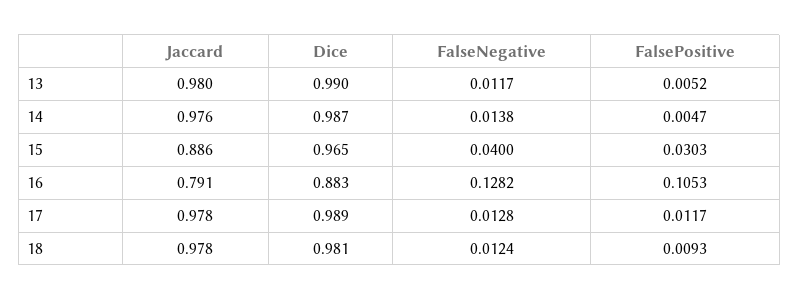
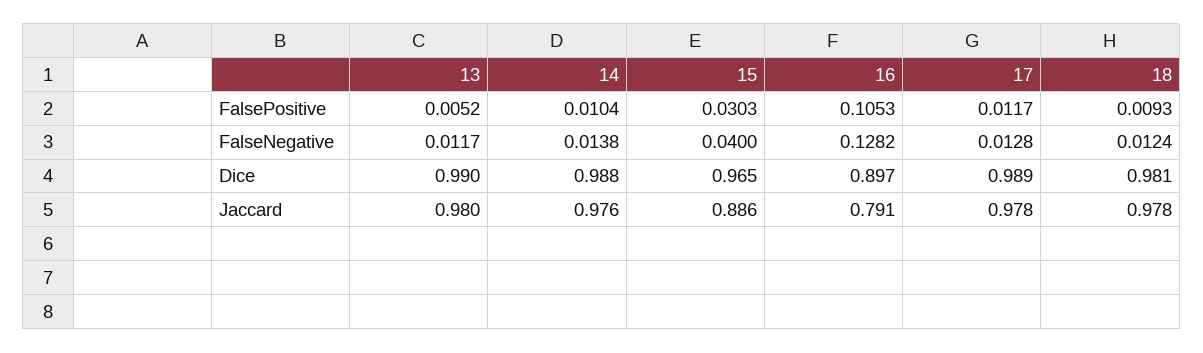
  {
    "Jaccard": {
      "13": 0.98,
      "14": 0.976,
      "15": 0.886,
      "16": 0.791,
      "17": 0.978,
      "18": 0.978
    },
    "Dice": {
      "13": 0.99,
-     "14": 0.987,
+     "14": 0.988,
      "15": 0.965,
-     "16": 0.883,
+     "16": 0.897,
      "17": 0.989,
      "18": 0.981
    },
    "FalseNegative": {
      "13": 0.0117,
      "14": 0.0138,
      "15": 0.04,
      "16": 0.1282,
      "17": 0.0128,
      "18": 0.0124
    },
    "FalsePositive": {
      "13": 0.0052,
-     "14": 0.0047,
+     "14": 0.0104,
      "15": 0.0303,
      "16": 0.1053,
      "17": 0.0117,
      "18": 0.0093
    }
  }

